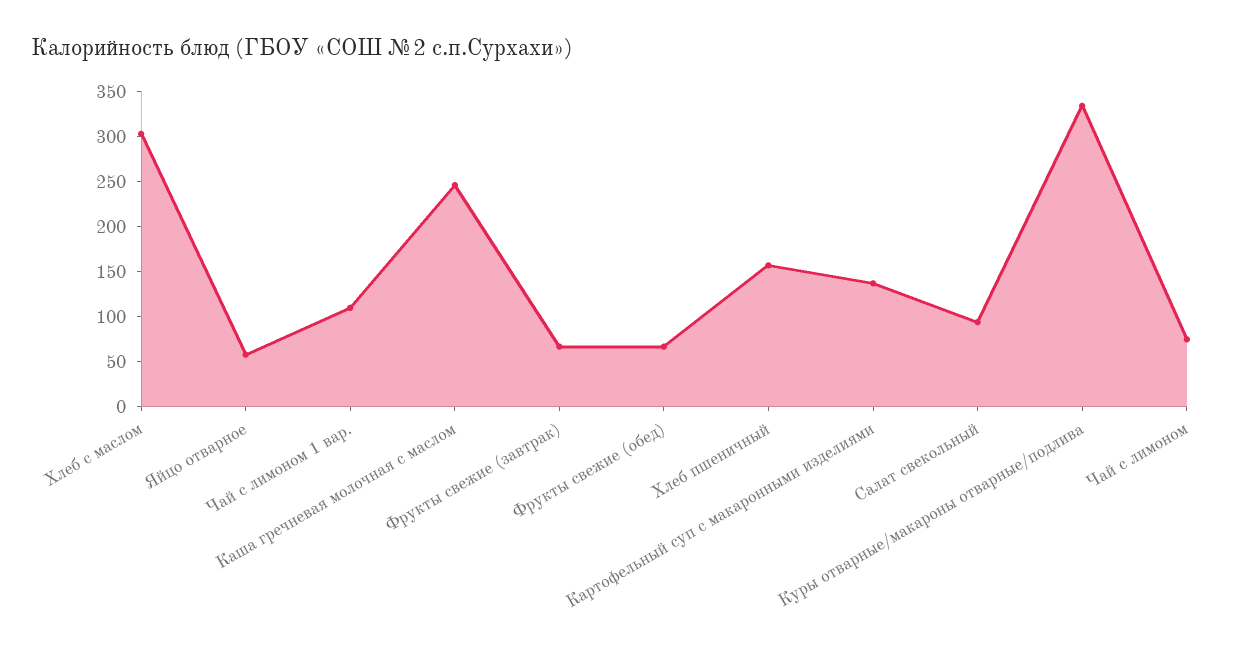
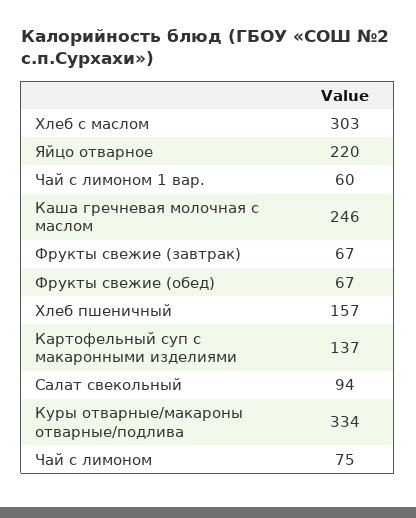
  {
    "Хлеб с маслом": 303,
-   "Яйцо отварное": 60,
+   "Яйцо отварное": 220,
-   "Чай с лимоном 1 вар.": 110,
+   "Чай с лимоном 1 вар.": 60,
    "Каша гречневая молочная с маслом": 246,
    "Фрукты свежие (завтрак)": 67,
    "Фрукты свежие (обед)": 67,
    "Хлеб пшеничный": 157,
    "Картофельный суп с макаронными изделиями": 137,
    "Салат свекольный": 94,
    "Куры отварные/макароны отварные/подлива": 334,
    "Чай с лимоном": 75
  }

